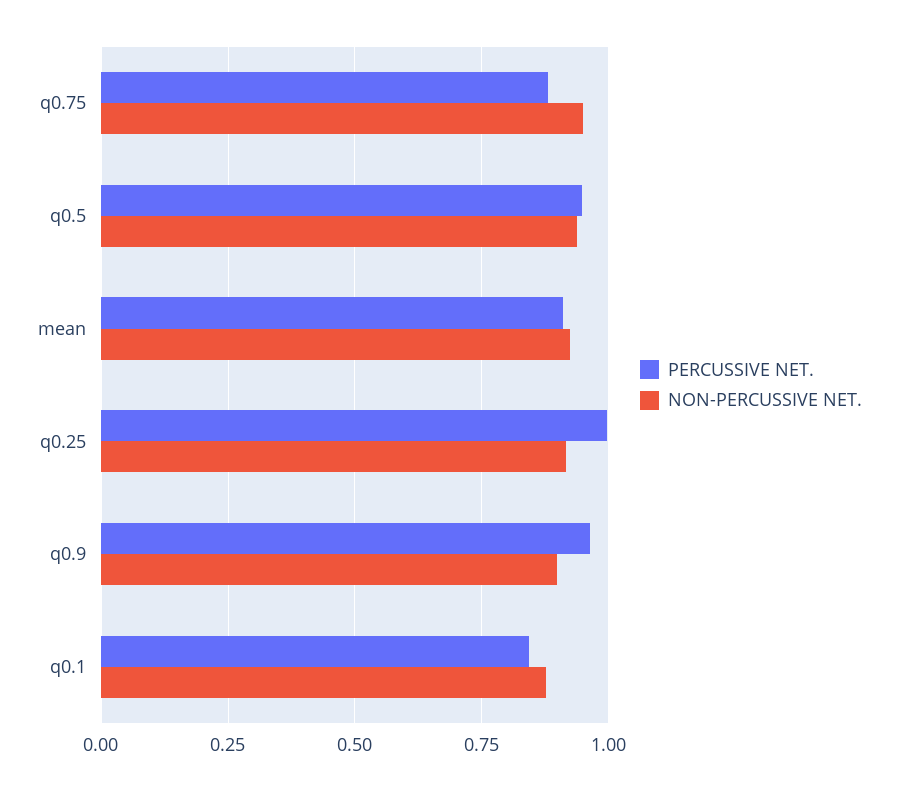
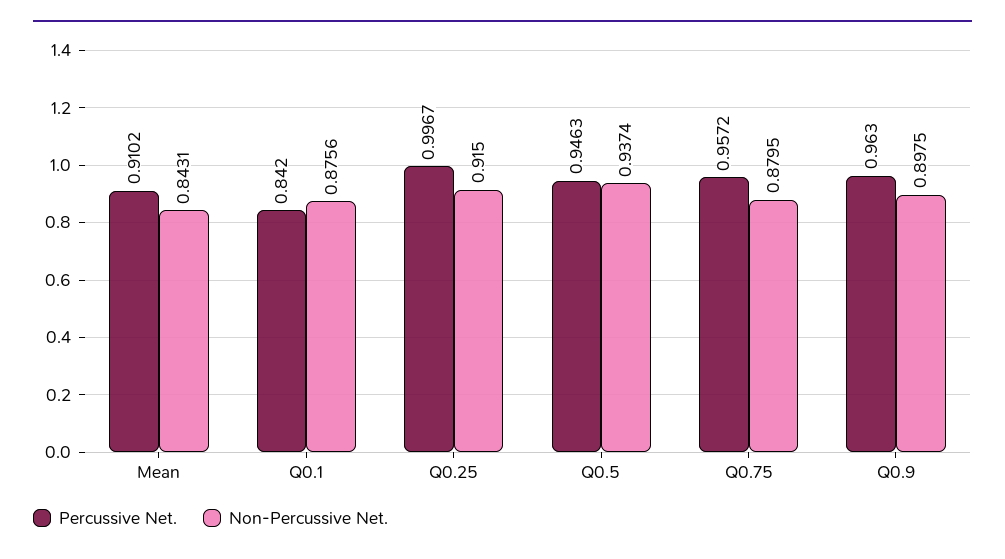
  {
    "PERCUSSIVE NET.": {
-     "q0.75": 0.875,
+     "q0.75": 0.9572,
      "q0.5": 0.9463,
      "mean": 0.9102,
      "q0.25": 0.9967,
      "q0.9": 0.963,
      "q0.1": 0.842
    },
    "NON-PERCUSSIVE NET.": {
-     "q0.75": 0.95,
+     "q0.75": 0.8795,
      "q0.5": 0.9374,
-     "mean": 0.925,
+     "mean": 0.8431,
      "q0.25": 0.915,
      "q0.9": 0.8975,
      "q0.1": 0.8756
    }
  }

